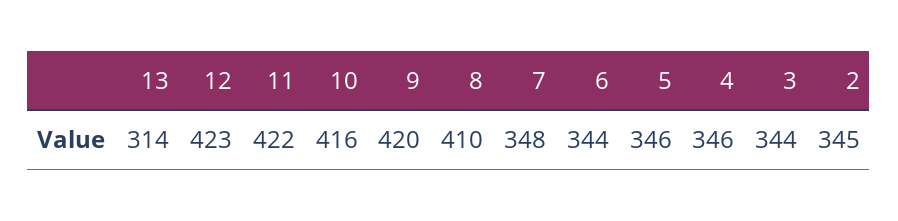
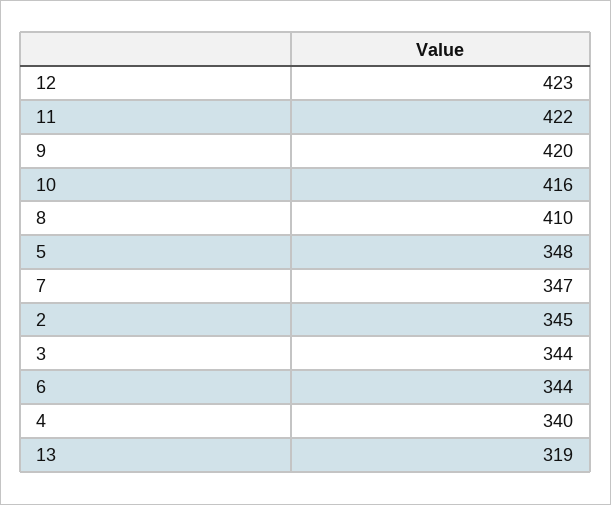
  {
-   "13": 314,
+   "13": 319,
    "12": 423,
    "11": 422,
    "10": 416,
    "9": 420,
    "8": 410,
-   "7": 348,
+   "7": 347,
    "6": 344,
-   "5": 346,
+   "5": 348,
-   "4": 346,
+   "4": 340,
    "3": 344,
    "2": 345
  }

